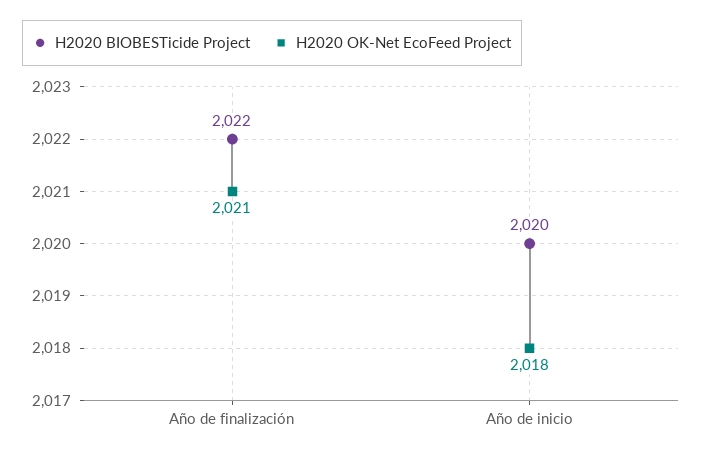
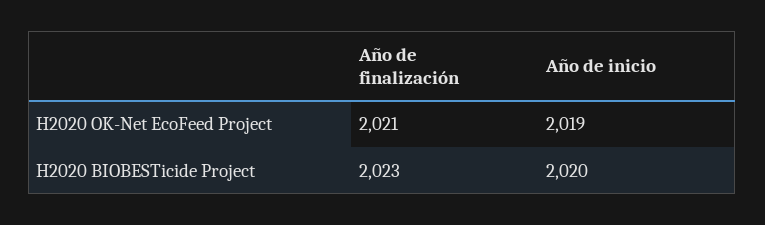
  {
    "H2020 BIOBESTicide Project": {
-     "Año de finalización": 2022,
+     "Año de finalización": 2023,
      "Año de inicio": 2020
    },
    "H2020 OK-Net EcoFeed Project": {
      "Año de finalización": 2021,
-     "Año de inicio": 2018
+     "Año de inicio": 2019
    }
  }

